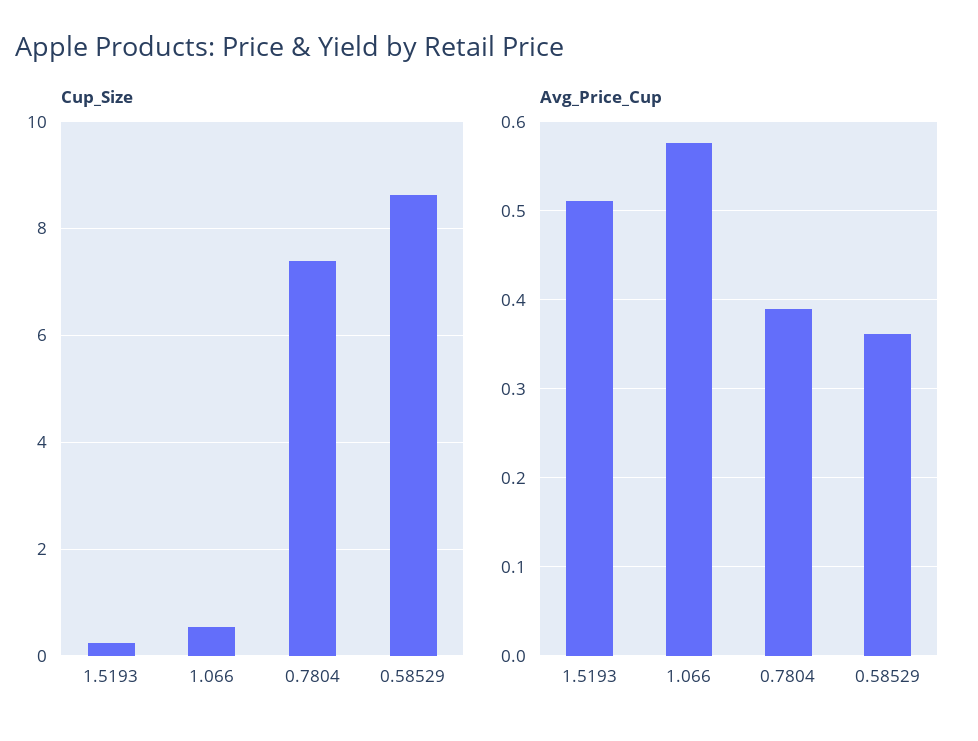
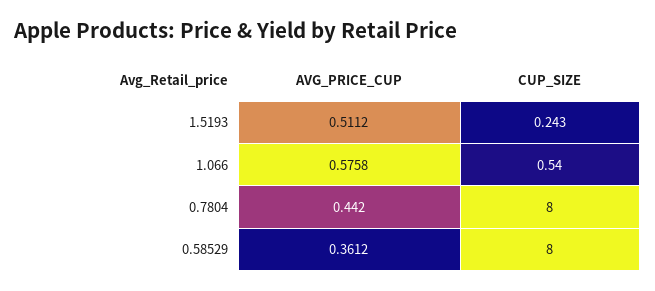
  {
    "Cup_Size": {
      "1.5193": 0.243,
      "1.066": 0.54,
-     "0.7804": 7.4,
+     "0.7804": 8,
-     "0.58529": 8.6
+     "0.58529": 8
    },
    "Avg_Price_Cup": {
      "1.5193": 0.5112,
      "1.066": 0.5758,
-     "0.7804": 0.39,
+     "0.7804": 0.442,
      "0.58529": 0.3612
    }
  }

